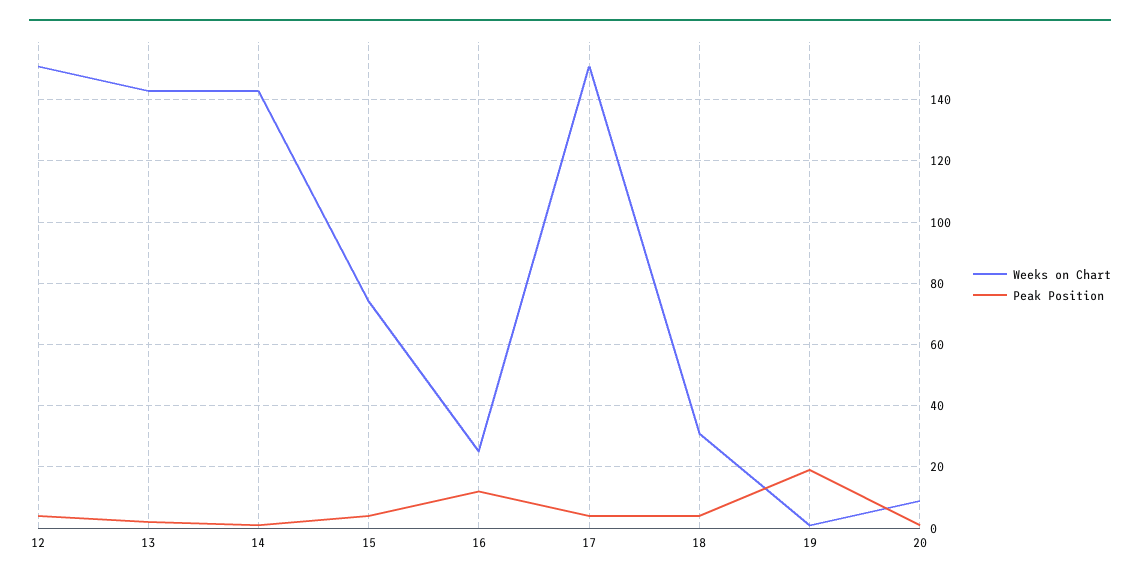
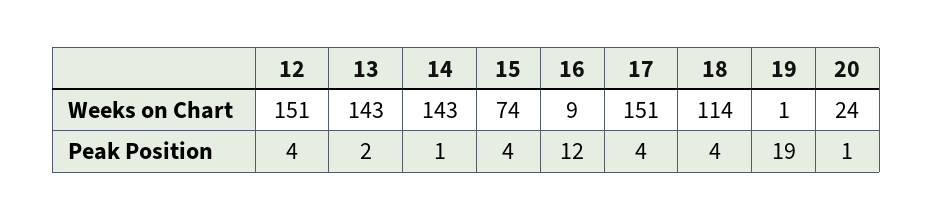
  {
    "Weeks on Chart": {
      "12": 151,
      "13": 143,
      "14": 143,
      "15": 74,
-     "16": 25,
+     "16": 9,
      "17": 151,
-     "18": 30,
+     "18": 114,
      "19": 1,
-     "20": 10
+     "20": 24
    },
    "Peak Position": {
      "12": 4,
      "13": 2,
      "14": 1,
      "15": 4,
      "16": 12,
      "17": 4,
      "18": 4,
      "19": 19,
      "20": 1
    }
  }

